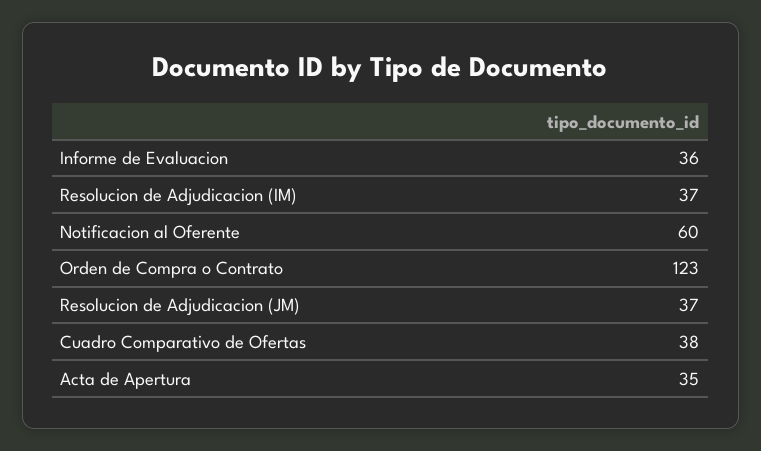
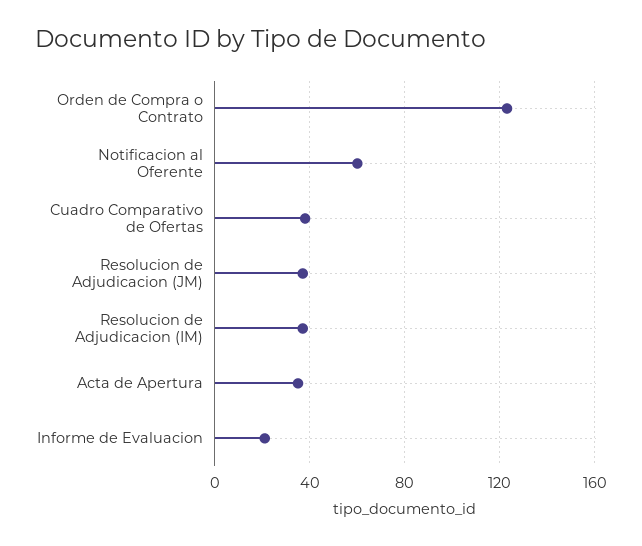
  {
-   "Informe de Evaluacion": 36,
+   "Informe de Evaluacion": 20,
    "Resolucion de Adjudicacion (IM)": 37,
    "Notificacion al Oferente": 60,
    "Orden de Compra o Contrato": 123,
    "Resolucion de Adjudicacion (JM)": 37,
    "Cuadro Comparativo de Ofertas": 38,
    "Acta de Apertura": 35
  }

